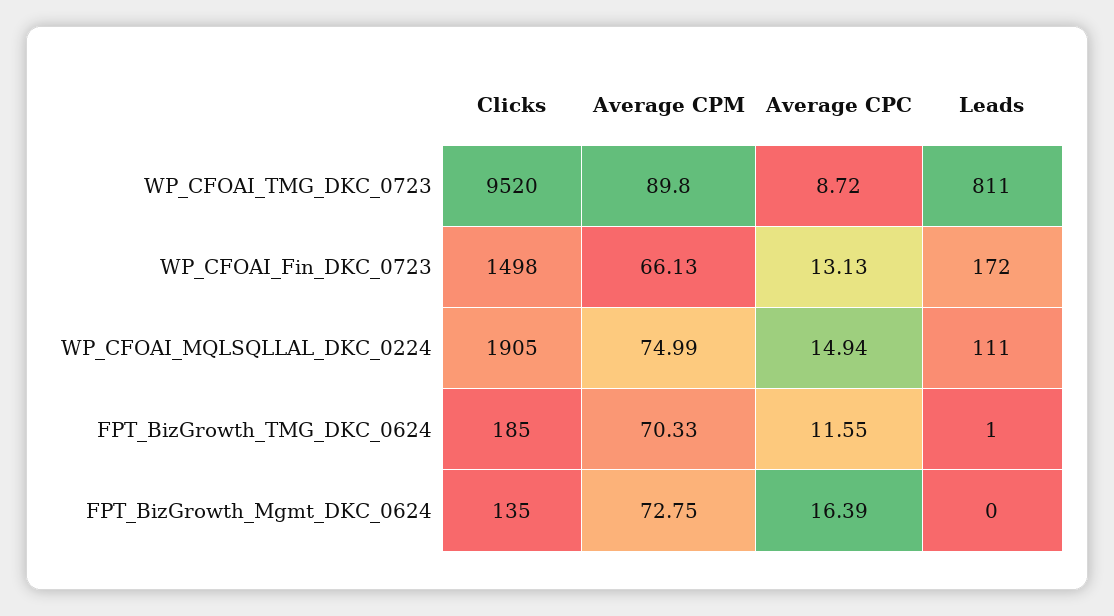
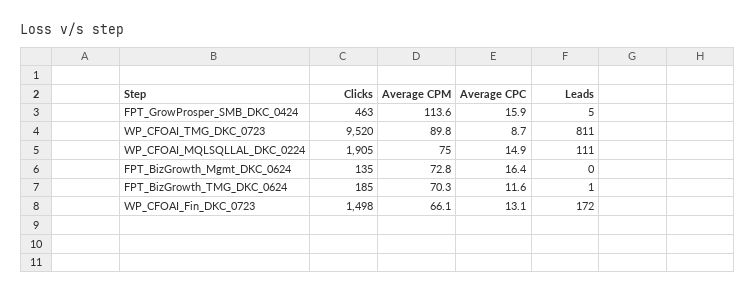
  {
    "Clicks": {
      "WP_CFOAI_TMG_DKC_0723": 9520,
      "WP_CFOAI_Fin_DKC_0723": 1498,
      "WP_CFOAI_MQLSQLLAL_DKC_0224": 1905,
      "FPT_BizGrowth_TMG_DKC_0624": 185,
-     "FPT_BizGrowth_Mgmt_DKC_0624": 135
+     "FPT_BizGrowth_Mgmt_DKC_0624": 135,
+     "FPT_GrowProsper_SMB_DKC_0424": 463
    },
    "Average CPM": {
      "WP_CFOAI_TMG_DKC_0723": 89.8,
      "WP_CFOAI_Fin_DKC_0723": 66.13,
      "WP_CFOAI_MQLSQLLAL_DKC_0224": 74.99,
      "FPT_BizGrowth_TMG_DKC_0624": 70.33,
-     "FPT_BizGrowth_Mgmt_DKC_0624": 72.75
+     "FPT_BizGrowth_Mgmt_DKC_0624": 72.75,
+     "FPT_GrowProsper_SMB_DKC_0424": 113.6
    },
    "Average CPC": {
      "WP_CFOAI_TMG_DKC_0723": 8.72,
      "WP_CFOAI_Fin_DKC_0723": 13.13,
      "WP_CFOAI_MQLSQLLAL_DKC_0224": 14.94,
      "FPT_BizGrowth_TMG_DKC_0624": 11.55,
-     "FPT_BizGrowth_Mgmt_DKC_0624": 16.39
+     "FPT_BizGrowth_Mgmt_DKC_0624": 16.39,
+     "FPT_GrowProsper_SMB_DKC_0424": 15.9
    },
    "Leads": {
      "WP_CFOAI_TMG_DKC_0723": 811,
      "WP_CFOAI_Fin_DKC_0723": 172,
      "WP_CFOAI_MQLSQLLAL_DKC_0224": 111,
      "FPT_BizGrowth_TMG_DKC_0624": 1,
-     "FPT_BizGrowth_Mgmt_DKC_0624": 0
+     "FPT_BizGrowth_Mgmt_DKC_0624": 0,
+     "FPT_GrowProsper_SMB_DKC_0424": 5
    }
  }

